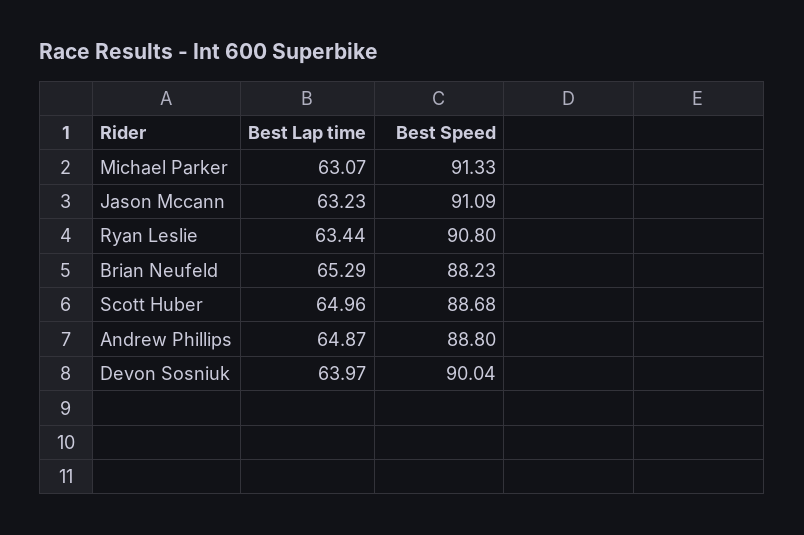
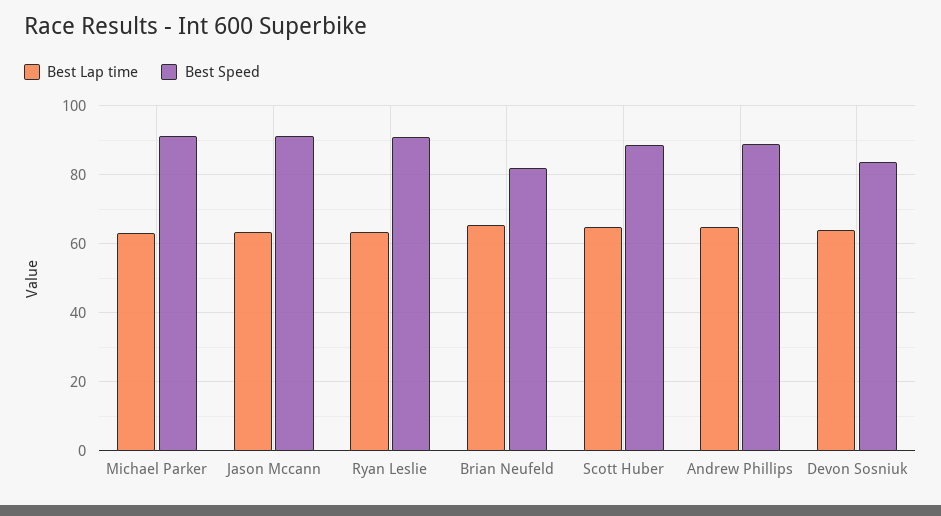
  {
    "Best Lap time": {
      "Michael Parker": 63.07,
      "Jason Mccann": 63.23,
      "Ryan Leslie": 63.44,
      "Brian Neufeld": 65.29,
      "Scott Huber": 64.96,
      "Andrew Phillips": 64.87,
      "Devon Sosniuk": 63.97
    },
    "Best Speed": {
      "Michael Parker": 91.33,
      "Jason Mccann": 91.09,
      "Ryan Leslie": 90.8,
-     "Brian Neufeld": 88.23,
+     "Brian Neufeld": 82,
      "Scott Huber": 88.68,
      "Andrew Phillips": 88.8,
-     "Devon Sosniuk": 90.04
+     "Devon Sosniuk": 84
    }
  }

